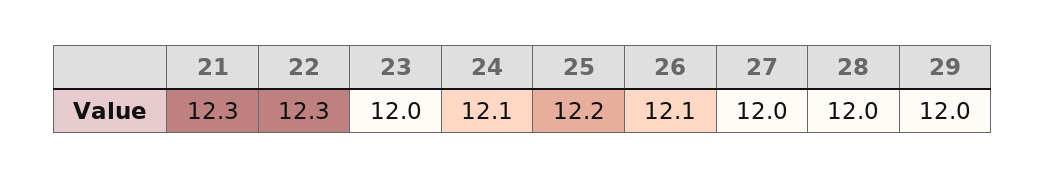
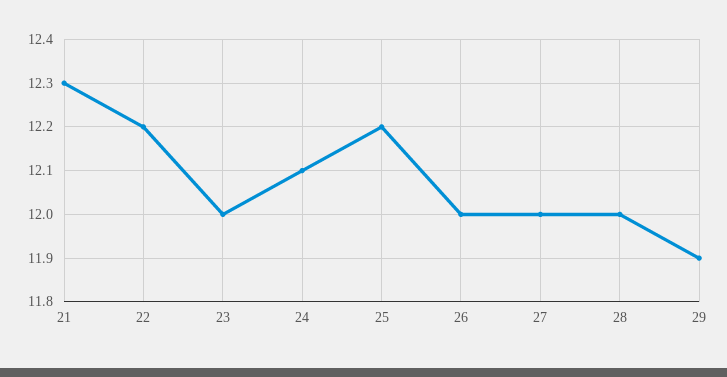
  {
    "21": 12.3,
-   "22": 12.3,
+   "22": 12.2,
    "23": 12,
    "24": 12.1,
    "25": 12.2,
-   "26": 12.1,
+   "26": 12,
    "27": 12,
    "28": 12,
-   "29": 12
+   "29": 11.9
  }

